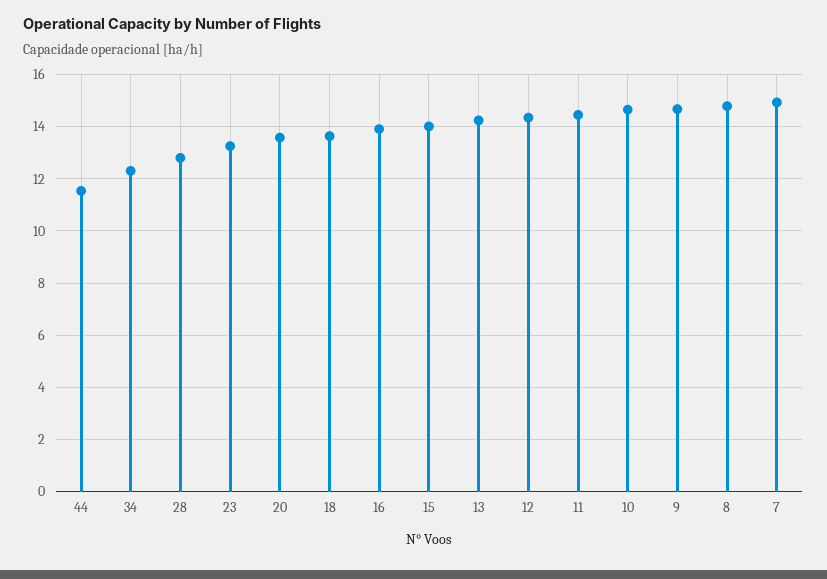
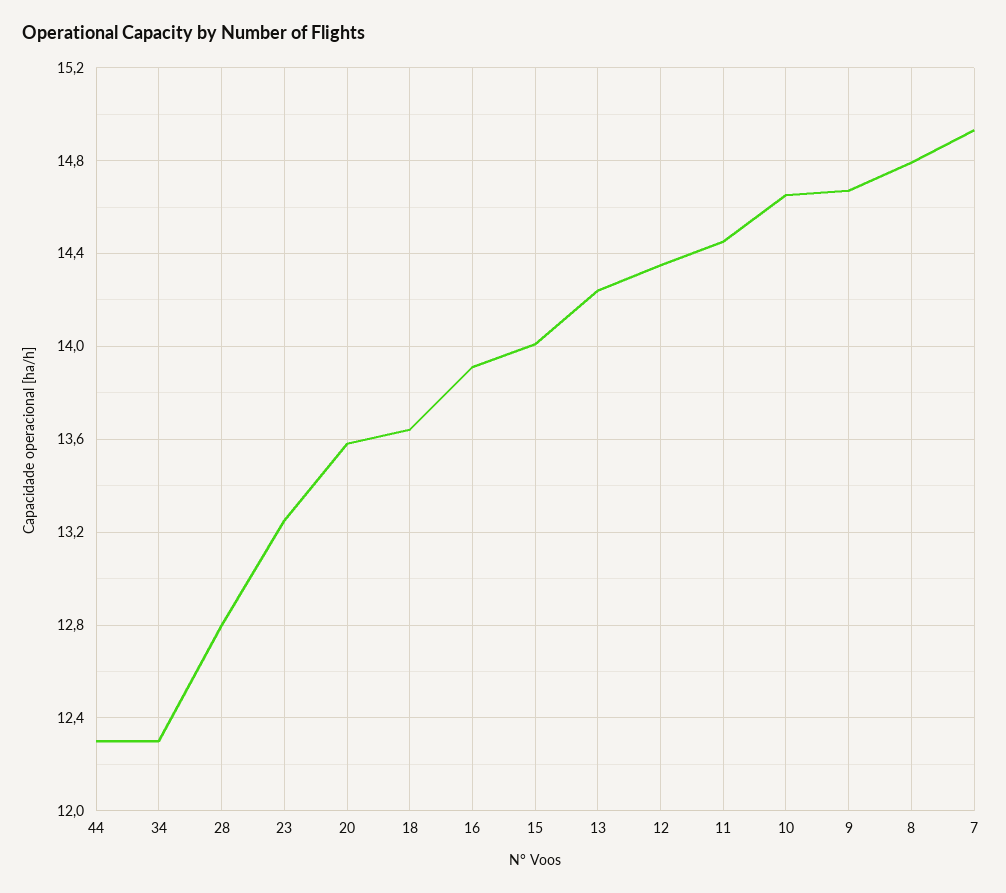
  {
-   "44": 11.5,
+   "44": 12.3,
    "34": 12.3,
    "28": 12.8,
    "23": 13.25,
    "20": 13.6,
    "18": 13.65,
    "16": 13.9,
    "15": 14,
    "13": 14.25,
    "12": 14.35,
    "11": 14.45,
    "10": 14.65,
    "9": 14.65,
    "8": 14.8,
    "7": 14.95
  }

